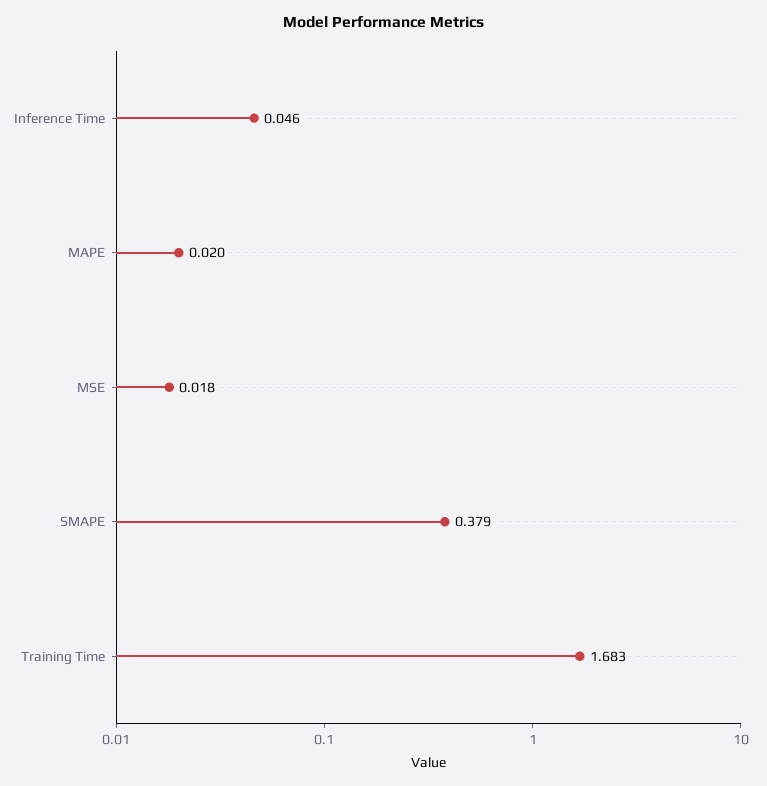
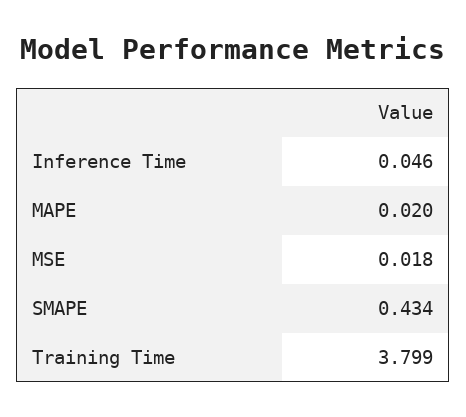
  {
    "Inference Time": 0.046,
    "MAPE": 0.02,
    "MSE": 0.018,
-   "SMAPE": 0.379,
+   "SMAPE": 0.434,
-   "Training Time": 1.683
+   "Training Time": 3.799
  }

